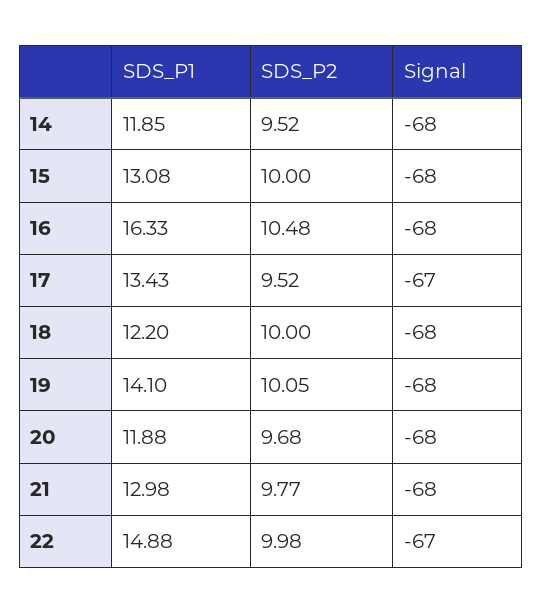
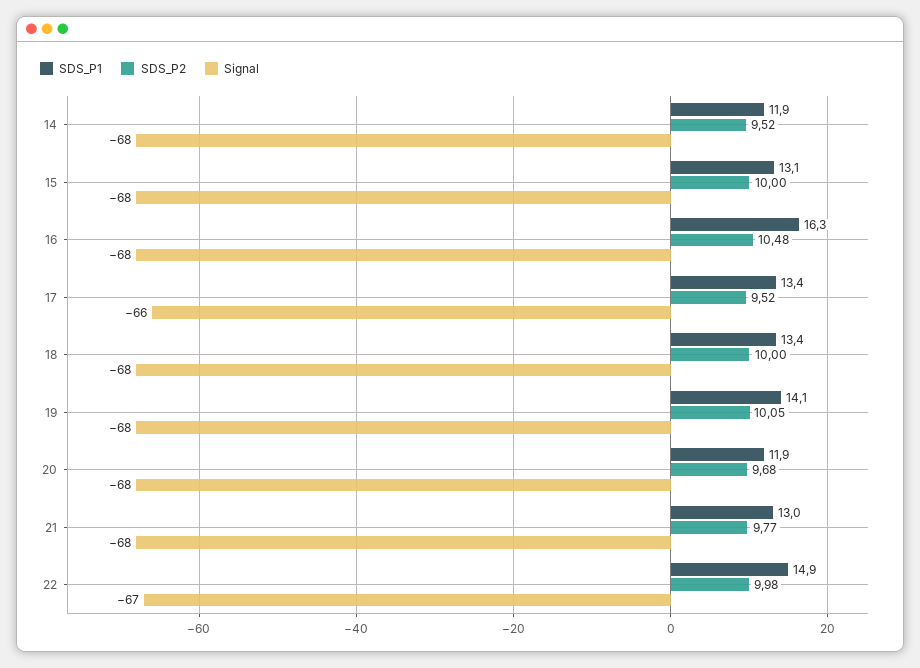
  {
    "SDS_P1": {
      "14": 11.85,
      "15": 13.08,
      "16": 16.33,
      "17": 13.43,
-     "18": 12.2,
+     "18": 13.4,
      "19": 14.1,
      "20": 11.88,
      "21": 12.98,
      "22": 14.88
    },
    "SDS_P2": {
      "14": 9.52,
      "15": 10,
      "16": 10.48,
      "17": 9.52,
      "18": 10,
      "19": 10.05,
      "20": 9.68,
      "21": 9.77,
      "22": 9.98
    },
    "Signal": {
      "14": -68,
      "15": -68,
      "16": -68,
-     "17": -67,
+     "17": -66,
      "18": -68,
      "19": -68,
      "20": -68,
      "21": -68,
      "22": -67
    }
  }

